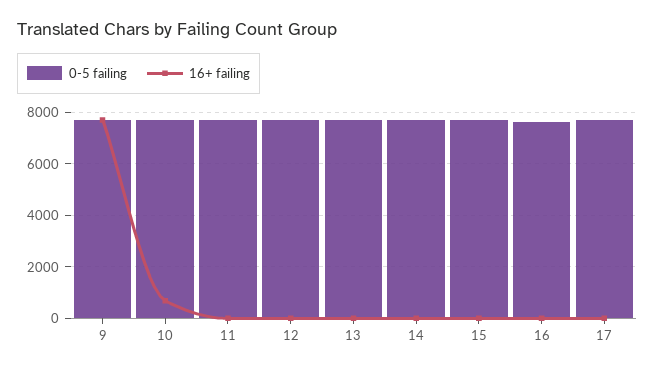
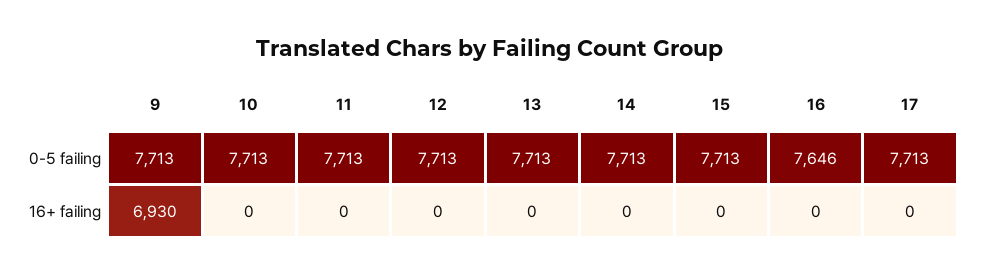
  {
    "0-5 failing": {
      "9": 7713,
      "10": 7713,
      "11": 7713,
      "12": 7713,
      "13": 7713,
      "14": 7713,
      "15": 7713,
      "16": 7646,
      "17": 7713
    },
    "16+ failing": {
-     "9": 7750,
+     "9": 6930,
-     "10": 750,
+     "10": 0,
      "11": 0,
      "12": 0,
      "13": 0,
      "14": 0,
      "15": 0,
      "16": 0,
      "17": 0
    }
  }

